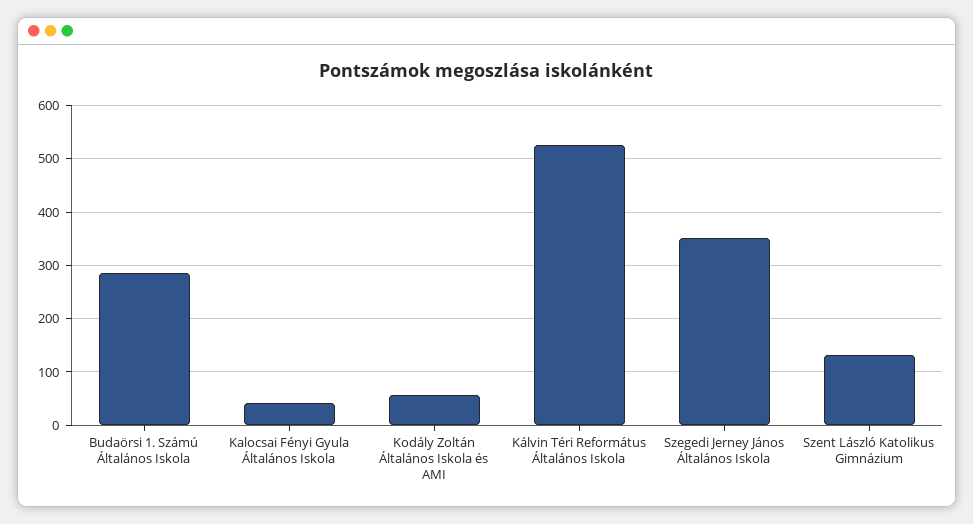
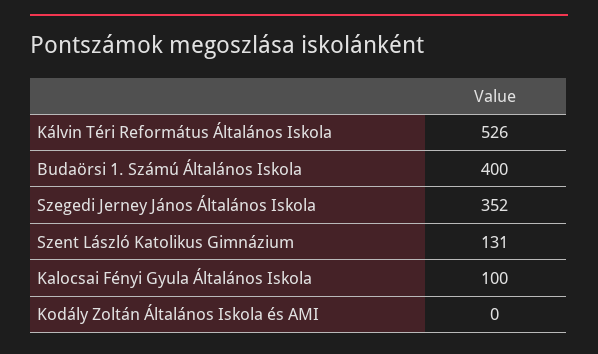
  {
-   "Budaörsi 1. Számú Általános Iskola": 280,
+   "Budaörsi 1. Számú Általános Iskola": 400,
-   "Kalocsai Fényi Gyula Általános Iskola": 40,
+   "Kalocsai Fényi Gyula Általános Iskola": 100,
-   "Kodály Zoltán Általános Iskola és AMI": 60,
+   "Kodály Zoltán Általános Iskola és AMI": 0,
    "Kálvin Téri Református Általános Iskola": 526,
    "Szegedi Jerney János Általános Iskola": 352,
    "Szent László Katolikus Gimnázium": 131
  }

